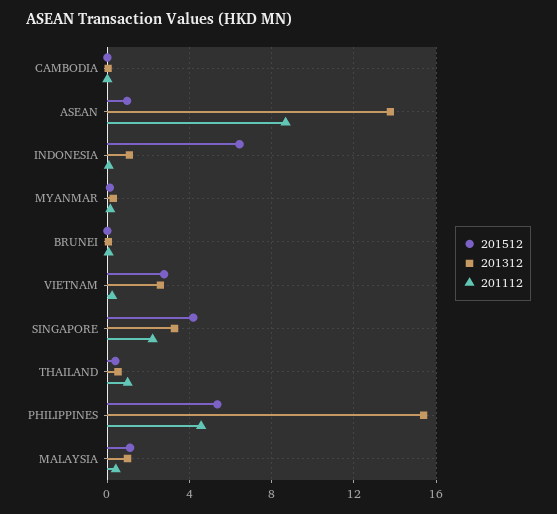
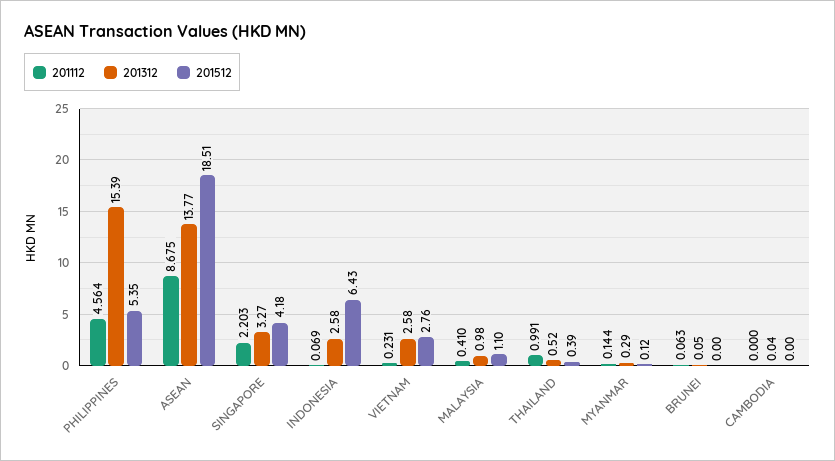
  {
    "201512": {
      "CAMBODIA": 0,
-     "ASEAN": 1,
+     "ASEAN": 18.51,
      "INDONESIA": 6.43,
      "MYANMAR": 0.12,
      "BRUNEI": 0,
      "VIETNAM": 2.76,
      "SINGAPORE": 4.18,
      "THAILAND": 0.39,
      "PHILIPPINES": 5.35,
      "MALAYSIA": 1.1
    },
    "201312": {
      "CAMBODIA": 0.04,
      "ASEAN": 13.77,
-     "INDONESIA": 1,
+     "INDONESIA": 2.58,
      "MYANMAR": 0.29,
      "BRUNEI": 0.05,
      "VIETNAM": 2.58,
      "SINGAPORE": 3.27,
      "THAILAND": 0.52,
      "PHILIPPINES": 15.39,
      "MALAYSIA": 0.98
    },
    "201112": {
      "CAMBODIA": 0,
      "ASEAN": 8.675,
      "INDONESIA": 0.069,
      "MYANMAR": 0.144,
      "BRUNEI": 0.063,
      "VIETNAM": 0.231,
      "SINGAPORE": 2.203,
      "THAILAND": 0.991,
      "PHILIPPINES": 4.564,
      "MALAYSIA": 0.41
    }
  }

